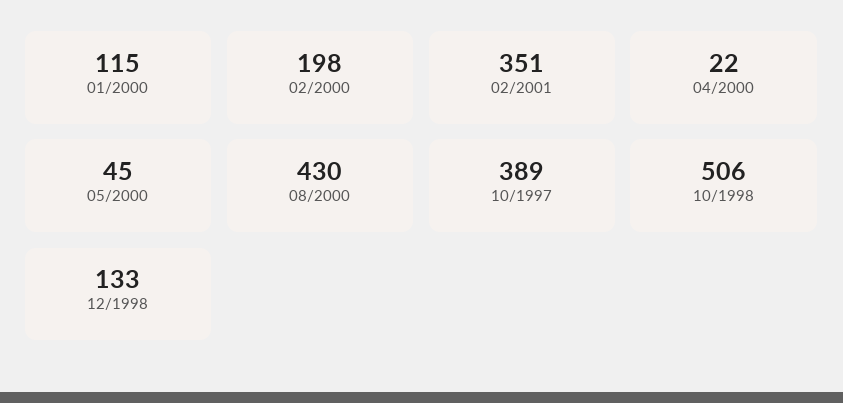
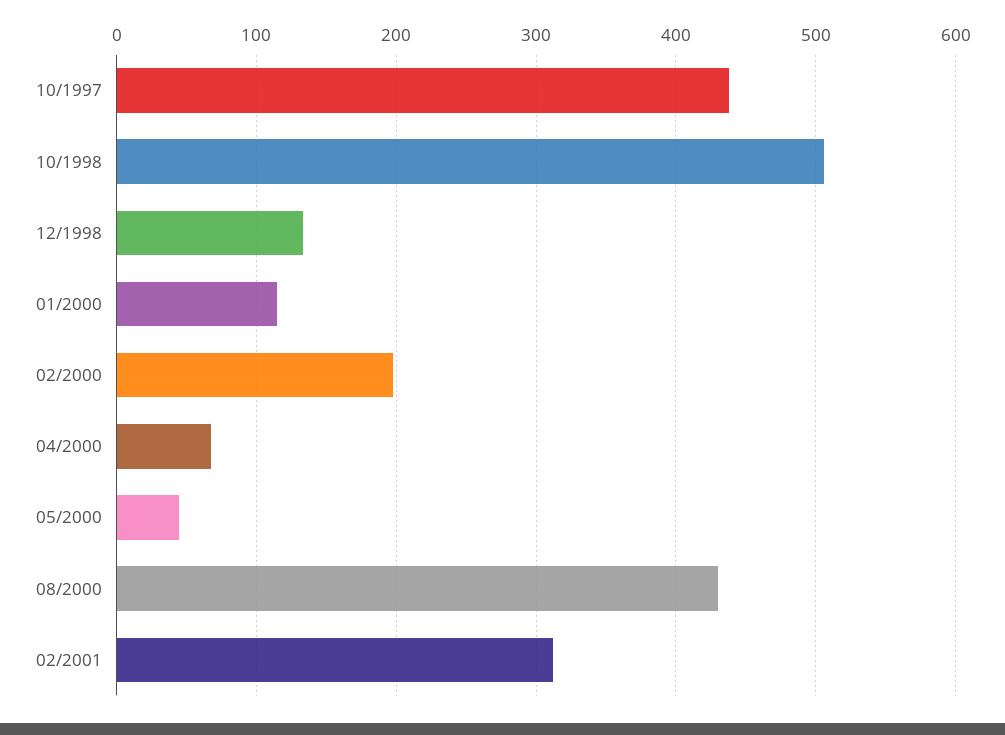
  {
    "01/2000": 115,
    "02/2000": 198,
-   "02/2001": 351,
+   "02/2001": 310,
-   "04/2000": 22,
+   "04/2000": 70,
    "05/2000": 45,
    "08/2000": 430,
-   "10/1997": 389,
+   "10/1997": 440,
    "10/1998": 506,
    "12/1998": 133
  }

